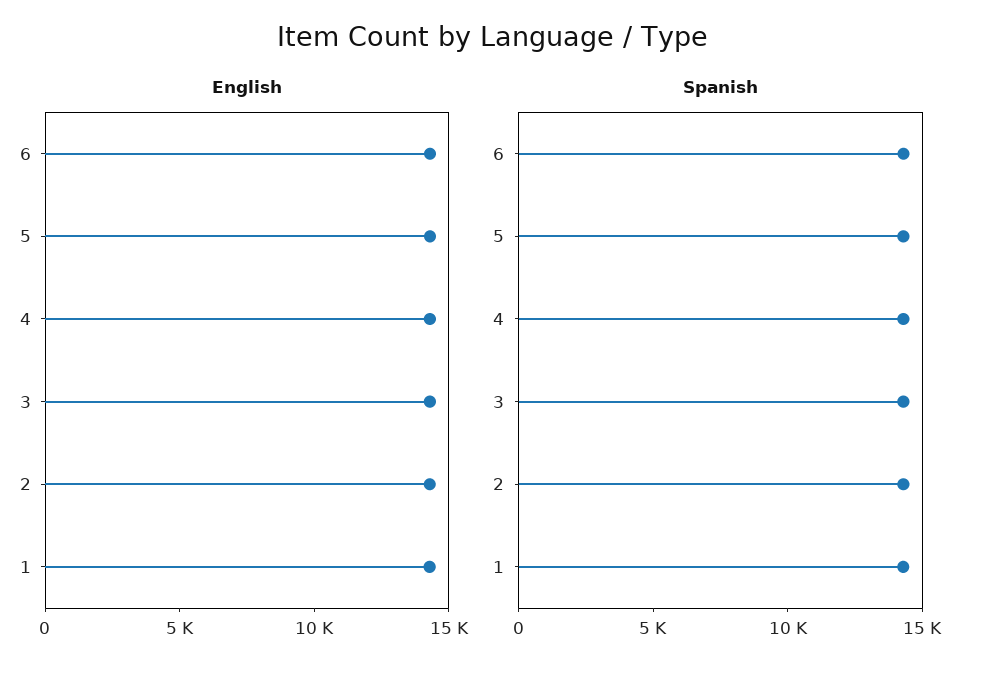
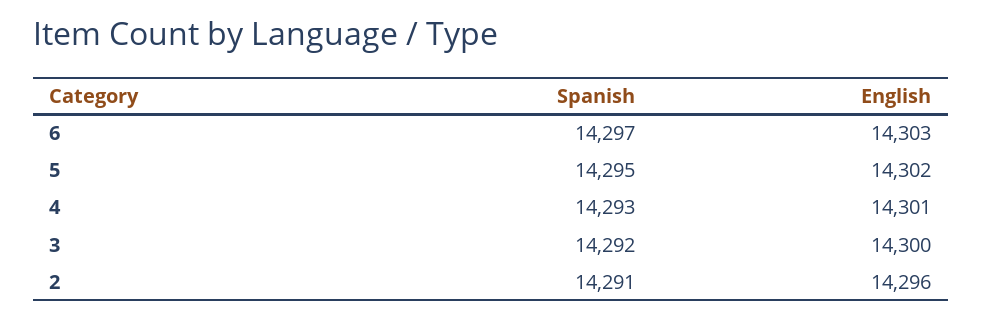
  {
    "English": {
      "6": 14303,
      "5": 14302,
      "4": 14301,
      "3": 14300,
-     "2": 14296,
+     "2": 14296
-     "1": 14000
    },
    "Spanish": {
      "6": 14297,
      "5": 14295,
      "4": 14293,
      "3": 14292,
-     "2": 14291,
+     "2": 14291
-     "1": 14000
    }
  }

